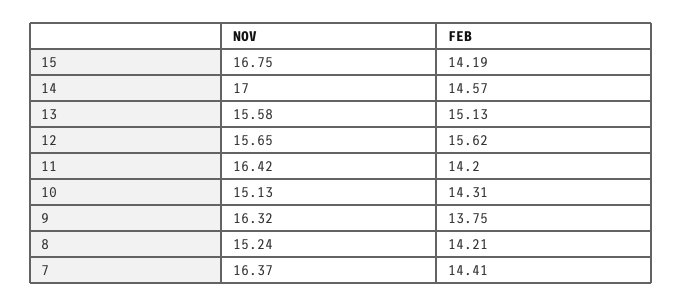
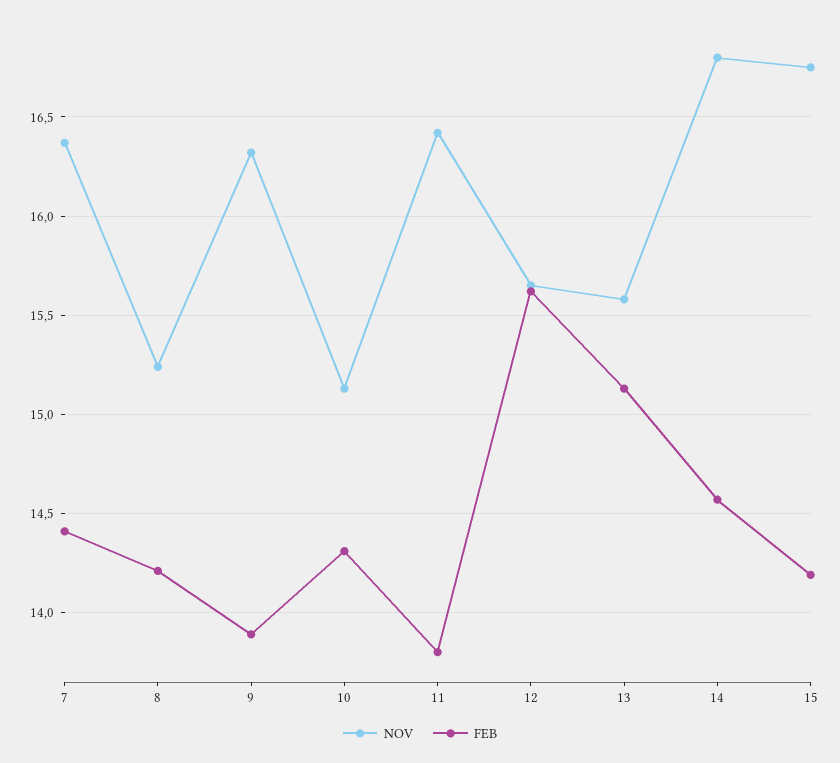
  {
    "NOV": {
      "15": 16.75,
-     "14": 17,
+     "14": 16.8,
      "13": 15.58,
      "12": 15.65,
      "11": 16.42,
      "10": 15.13,
      "9": 16.32,
      "8": 15.24,
      "7": 16.37
    },
    "FEB": {
      "15": 14.19,
      "14": 14.57,
      "13": 15.13,
      "12": 15.62,
-     "11": 14.2,
+     "11": 13.8,
      "10": 14.31,
-     "9": 13.75,
+     "9": 13.9,
      "8": 14.21,
      "7": 14.41
    }
  }

